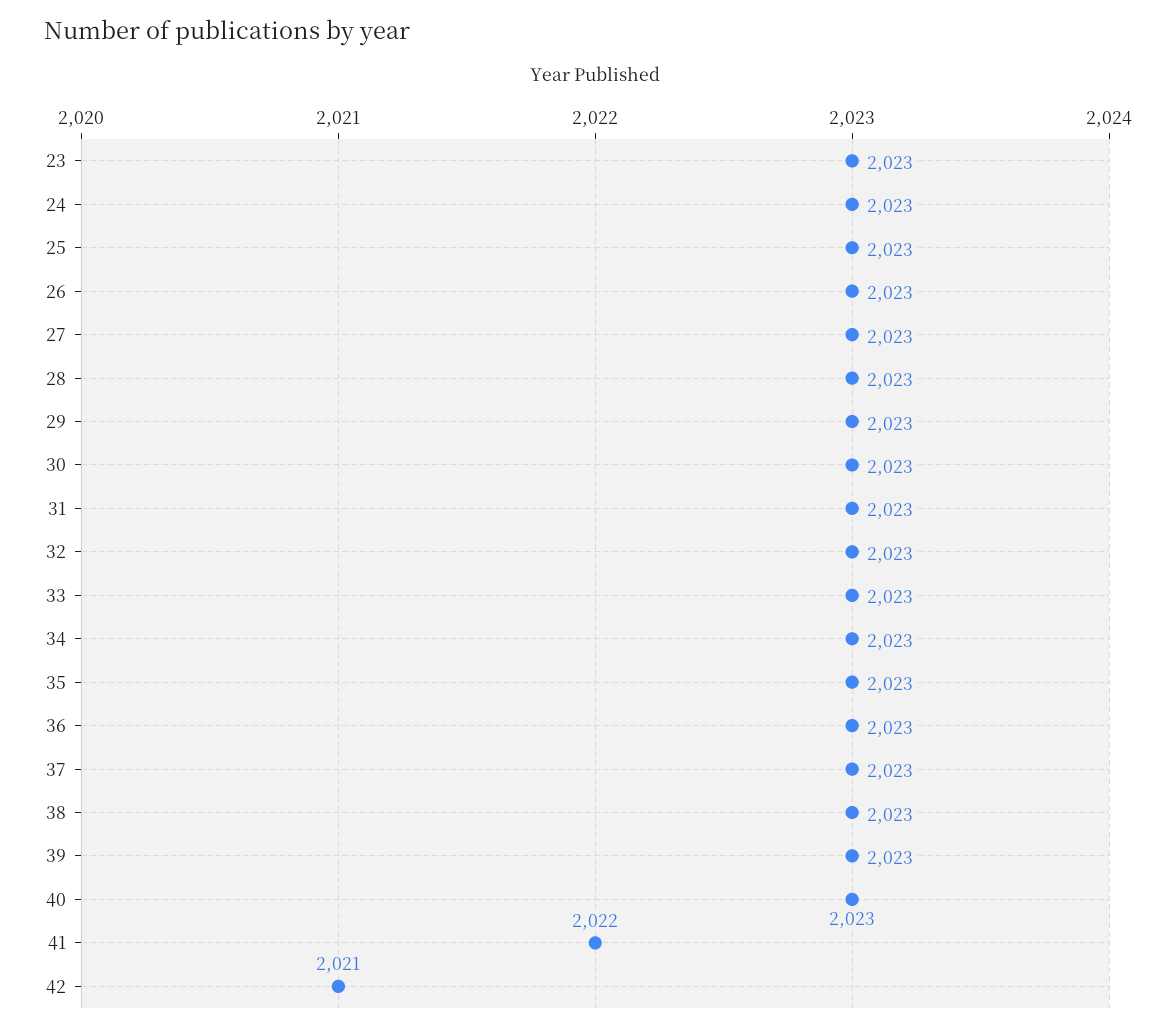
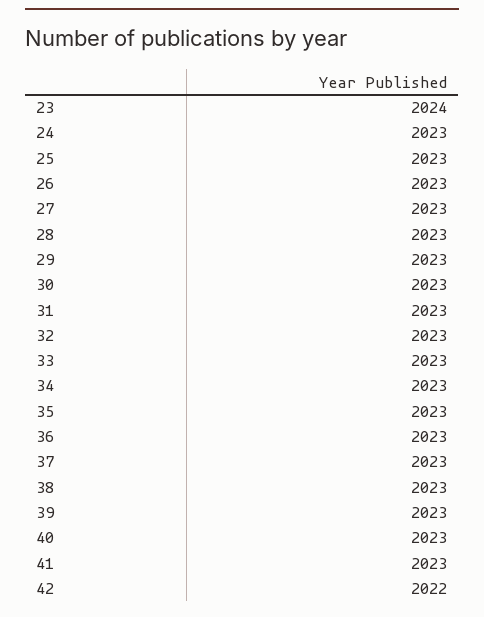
  {
-   "23": 2023,
+   "23": 2024,
    "24": 2023,
    "25": 2023,
    "26": 2023,
    "27": 2023,
    "28": 2023,
    "29": 2023,
    "30": 2023,
    "31": 2023,
    "32": 2023,
    "33": 2023,
    "34": 2023,
    "35": 2023,
    "36": 2023,
    "37": 2023,
    "38": 2023,
    "39": 2023,
    "40": 2023,
-   "41": 2022,
+   "41": 2023,
-   "42": 2021
+   "42": 2022
  }

